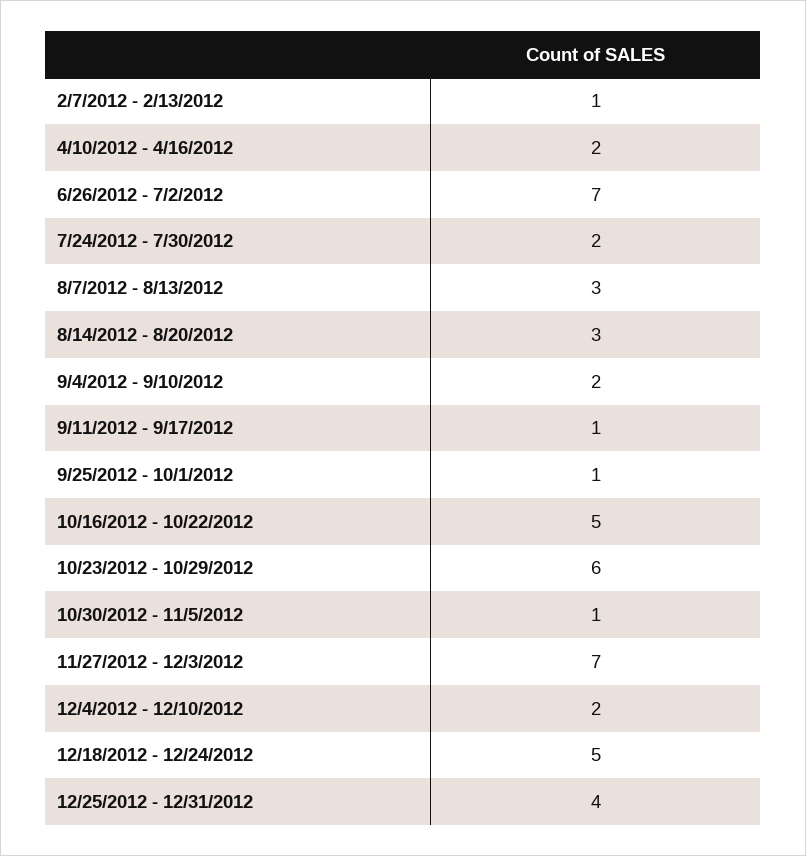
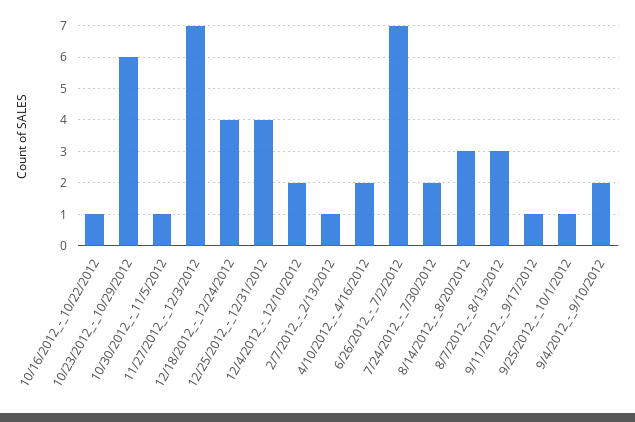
  {
    "2/7/2012 - 2/13/2012": 1,
    "4/10/2012 - 4/16/2012": 2,
    "6/26/2012 - 7/2/2012": 7,
    "7/24/2012 - 7/30/2012": 2,
    "8/7/2012 - 8/13/2012": 3,
    "8/14/2012 - 8/20/2012": 3,
    "9/4/2012 - 9/10/2012": 2,
    "9/11/2012 - 9/17/2012": 1,
    "9/25/2012 - 10/1/2012": 1,
-   "10/16/2012 - 10/22/2012": 5,
+   "10/16/2012 - 10/22/2012": 1,
    "10/23/2012 - 10/29/2012": 6,
    "10/30/2012 - 11/5/2012": 1,
    "11/27/2012 - 12/3/2012": 7,
    "12/4/2012 - 12/10/2012": 2,
-   "12/18/2012 - 12/24/2012": 5,
+   "12/18/2012 - 12/24/2012": 4,
    "12/25/2012 - 12/31/2012": 4
  }

